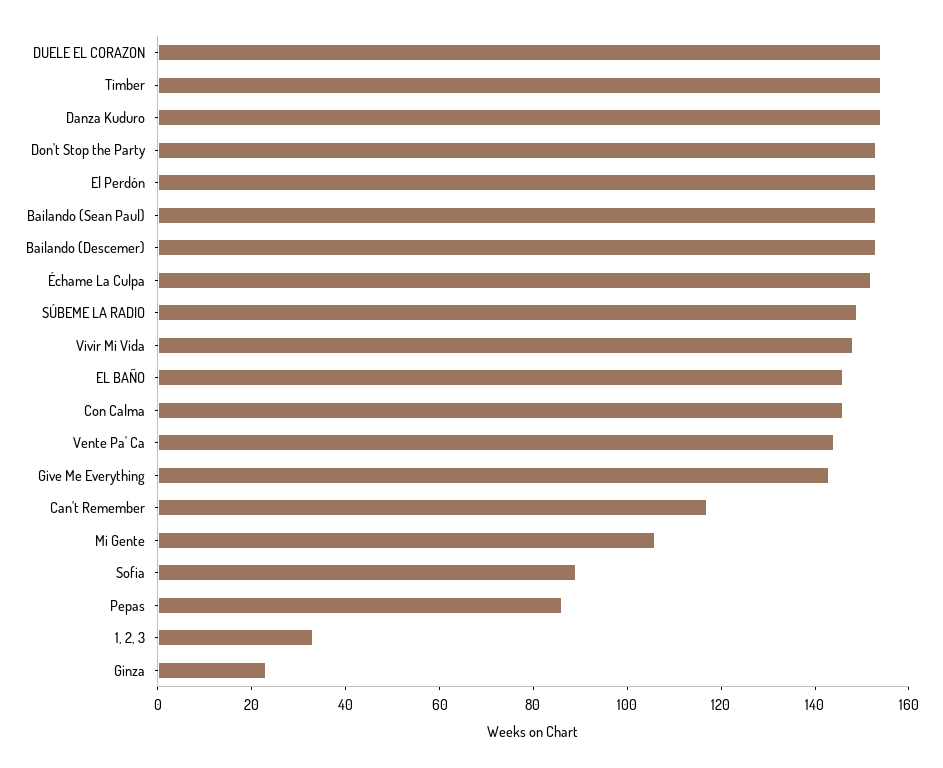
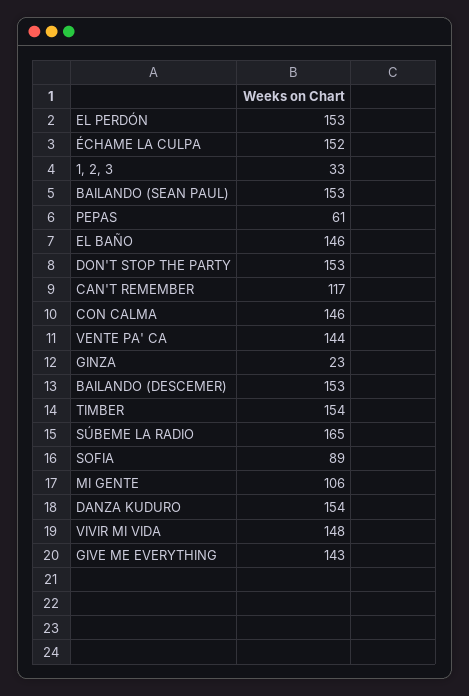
  {
-   "DUELE EL CORAZON": 155,
    "Timber": 154,
    "Danza Kuduro": 154,
    "Don't Stop the Party": 153,
    "El Perdón": 153,
    "Bailando (Sean Paul)": 153,
    "Bailando (Descemer)": 153,
    "Échame La Culpa": 152,
-   "SÚBEME LA RADIO": 150,
+   "SÚBEME LA RADIO": 165,
    "Vivir Mi Vida": 148,
    "EL BAÑO": 146,
    "Con Calma": 146,
    "Vente Pa' Ca": 144,
    "Give Me Everything": 143,
    "Can't Remember": 117,
    "Mi Gente": 106,
    "Sofia": 89,
-   "Pepas": 85,
+   "Pepas": 61,
    "1, 2, 3": 33,
    "Ginza": 23
  }

